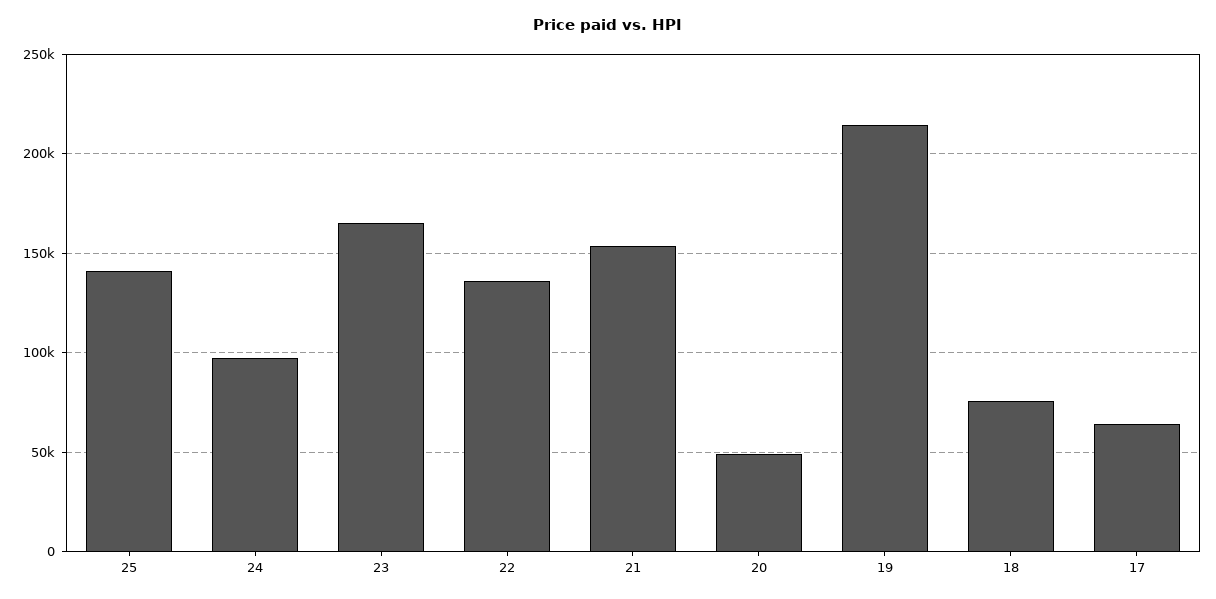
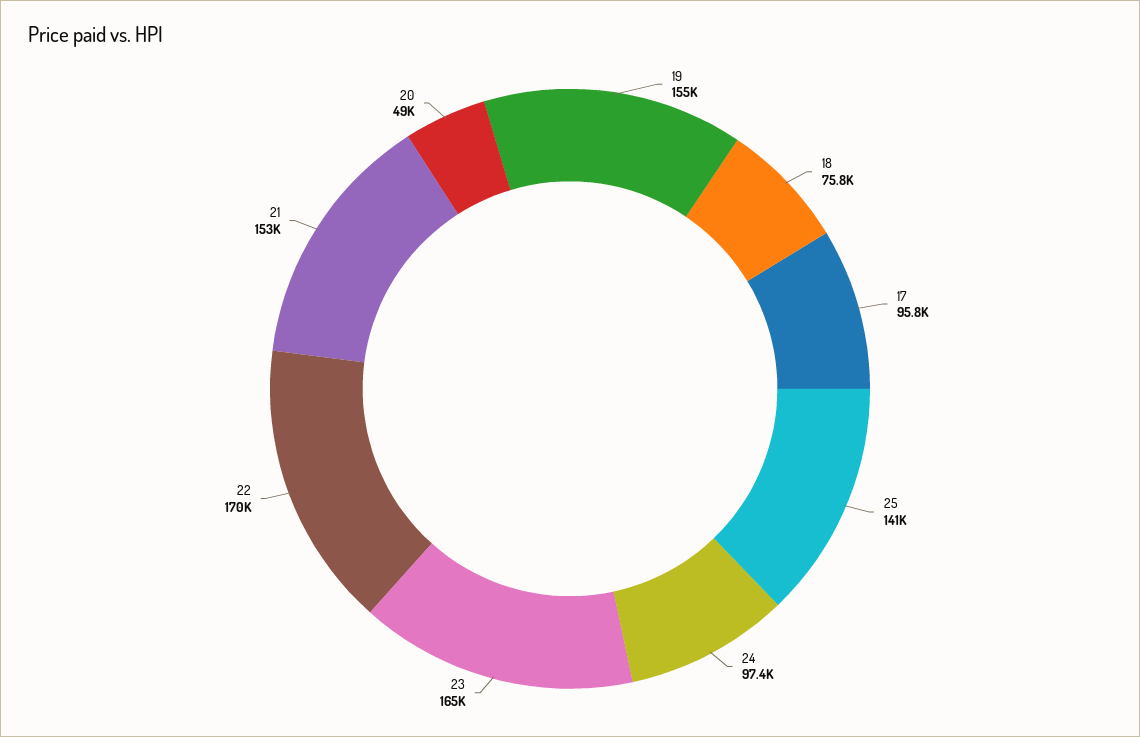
  {
    "25": 141000,
    "24": 97400,
    "23": 165000,
-   "22": 135000,
+   "22": 170000,
    "21": 153000,
    "20": 49000,
-   "19": 215000,
+   "19": 155000,
    "18": 75800,
-   "17": 65000
+   "17": 95800
  }

